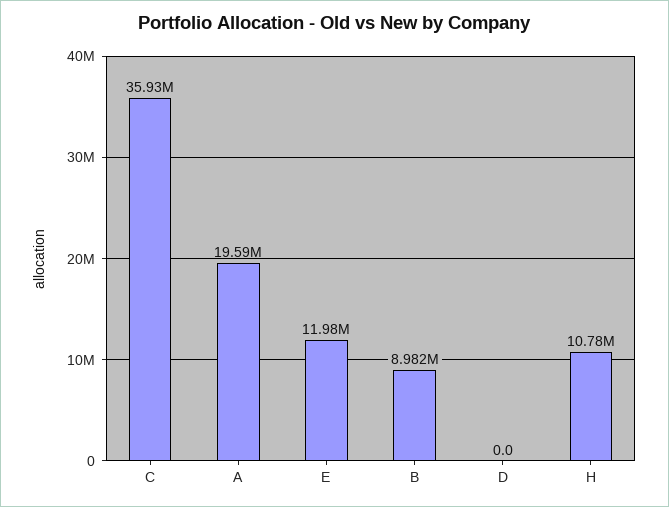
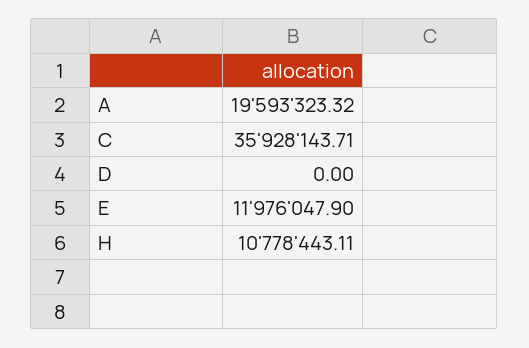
  {
    "C": 35928143.71,
    "A": 19593323.32,
    "E": 11976047.9,
-   "B": 8982000,
    "D": 0,
    "H": 10778443.11
  }

